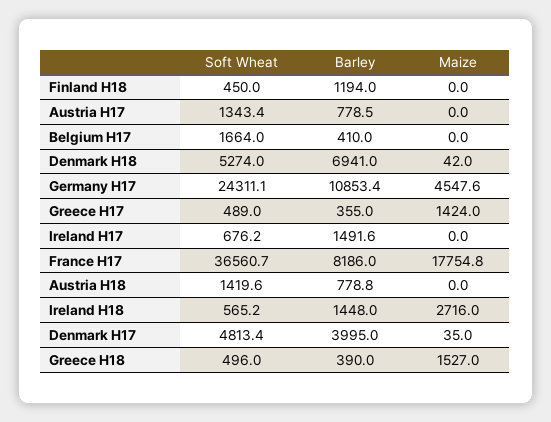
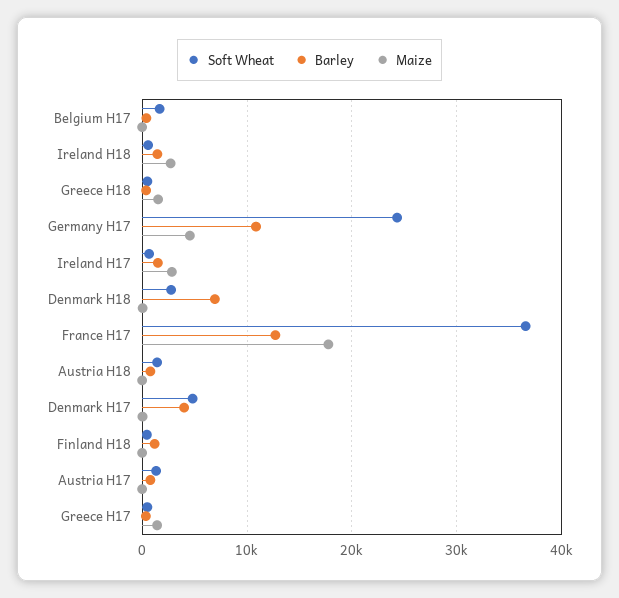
  {
    "Soft Wheat": {
      "Finland H18": 450,
      "Austria H17": 1343.4,
      "Belgium H17": 1664,
-     "Denmark H18": 5274,
+     "Denmark H18": 3000,
      "Germany H17": 24311.1,
      "Greece H17": 489,
      "Ireland H17": 676.2,
      "France H17": 36560.7,
      "Austria H18": 1419.6,
      "Ireland H18": 565.2,
      "Denmark H17": 4813.4,
      "Greece H18": 496
    },
    "Barley": {
      "Finland H18": 1194,
      "Austria H17": 778.5,
      "Belgium H17": 410,
      "Denmark H18": 6941,
      "Germany H17": 10853.4,
      "Greece H17": 355,
      "Ireland H17": 1491.6,
-     "France H17": 8186,
+     "France H17": 13000,
      "Austria H18": 778.8,
      "Ireland H18": 1448,
      "Denmark H17": 3995,
      "Greece H18": 390
    },
    "Maize": {
      "Finland H18": 0,
      "Austria H17": 0,
      "Belgium H17": 0,
      "Denmark H18": 42,
      "Germany H17": 4547.6,
      "Greece H17": 1424,
-     "Ireland H17": 0,
+     "Ireland H17": 3000,
      "France H17": 17754.8,
      "Austria H18": 0,
      "Ireland H18": 2716,
      "Denmark H17": 35,
      "Greece H18": 1527
    }
  }

